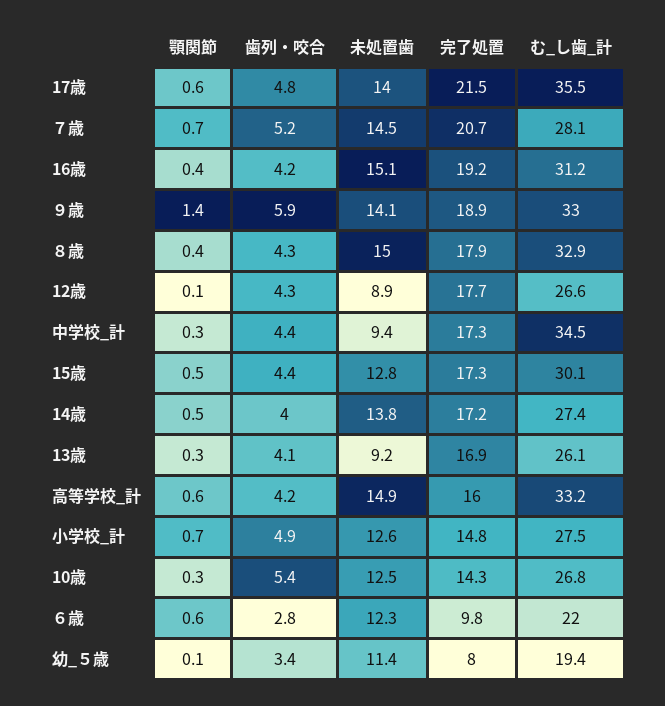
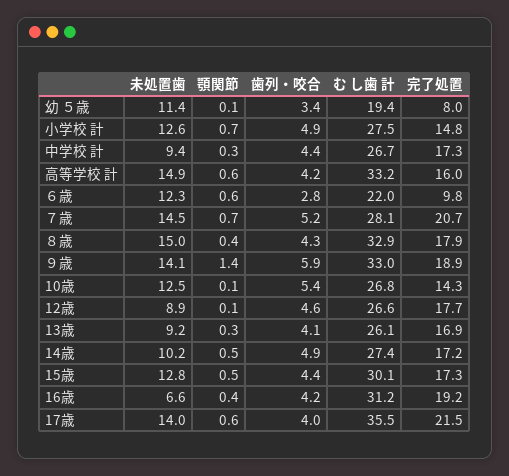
  {
    "顎関節": {
      "17歳": 0.6,
      "７歳": 0.7,
      "16歳": 0.4,
      "９歳": 1.4,
      "８歳": 0.4,
      "12歳": 0.1,
      "中学校_計": 0.3,
      "15歳": 0.5,
      "14歳": 0.5,
      "13歳": 0.3,
      "高等学校_計": 0.6,
      "小学校_計": 0.7,
-     "10歳": 0.3,
+     "10歳": 0.1,
      "６歳": 0.6,
      "幼_５歳": 0.1
    },
    "歯列・咬合": {
-     "17歳": 4.8,
+     "17歳": 4,
      "７歳": 5.2,
      "16歳": 4.2,
      "９歳": 5.9,
      "８歳": 4.3,
-     "12歳": 4.3,
+     "12歳": 4.6,
      "中学校_計": 4.4,
      "15歳": 4.4,
-     "14歳": 4,
+     "14歳": 4.9,
      "13歳": 4.1,
      "高等学校_計": 4.2,
      "小学校_計": 4.9,
      "10歳": 5.4,
      "６歳": 2.8,
      "幼_５歳": 3.4
    },
    "未処置歯": {
      "17歳": 14,
      "７歳": 14.5,
-     "16歳": 15.1,
+     "16歳": 6.6,
      "９歳": 14.1,
      "８歳": 15,
      "12歳": 8.9,
      "中学校_計": 9.4,
      "15歳": 12.8,
-     "14歳": 13.8,
+     "14歳": 10.2,
      "13歳": 9.2,
      "高等学校_計": 14.9,
      "小学校_計": 12.6,
      "10歳": 12.5,
      "６歳": 12.3,
      "幼_５歳": 11.4
    },
    "完了処置": {
      "17歳": 21.5,
      "７歳": 20.7,
      "16歳": 19.2,
      "９歳": 18.9,
      "８歳": 17.9,
      "12歳": 17.7,
      "中学校_計": 17.3,
      "15歳": 17.3,
      "14歳": 17.2,
      "13歳": 16.9,
      "高等学校_計": 16,
      "小学校_計": 14.8,
      "10歳": 14.3,
      "６歳": 9.8,
      "幼_５歳": 8
    },
    "む_し歯_計": {
      "17歳": 35.5,
      "７歳": 28.1,
      "16歳": 31.2,
      "９歳": 33,
      "８歳": 32.9,
      "12歳": 26.6,
-     "中学校_計": 34.5,
+     "中学校_計": 26.7,
      "15歳": 30.1,
      "14歳": 27.4,
      "13歳": 26.1,
      "高等学校_計": 33.2,
      "小学校_計": 27.5,
      "10歳": 26.8,
      "６歳": 22,
      "幼_５歳": 19.4
    }
  }

